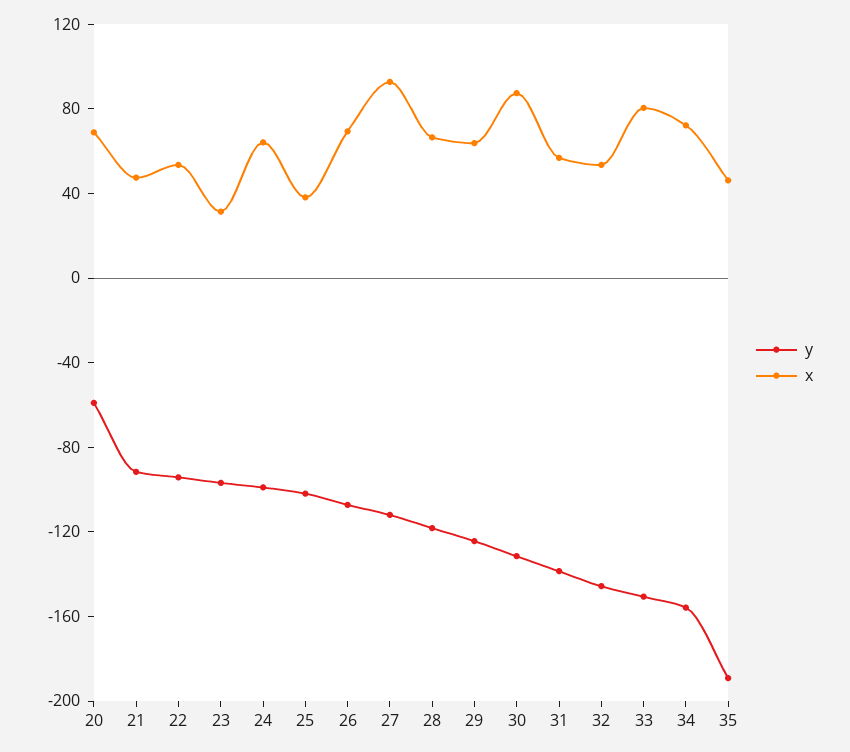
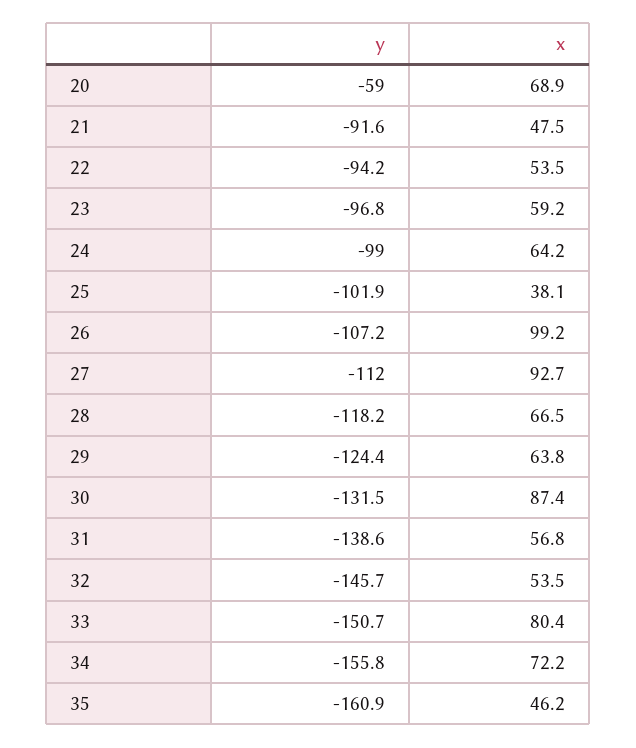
  {
    "y": {
      "20": -59,
      "21": -91.6,
      "22": -94.2,
      "23": -96.8,
      "24": -99,
      "25": -101.9,
      "26": -107.2,
      "27": -112,
      "28": -118.2,
      "29": -124.4,
      "30": -131.5,
      "31": -138.6,
      "32": -145.7,
      "33": -150.7,
      "34": -155.8,
-     "35": -190
+     "35": -160.9
    },
    "x": {
      "20": 68.9,
      "21": 47.5,
      "22": 53.5,
-     "23": 30,
+     "23": 59.2,
      "24": 64.2,
      "25": 38.1,
-     "26": 70,
+     "26": 99.2,
      "27": 92.7,
      "28": 66.5,
      "29": 63.8,
      "30": 87.4,
      "31": 56.8,
      "32": 53.5,
      "33": 80.4,
      "34": 72.2,
      "35": 46.2
    }
  }

